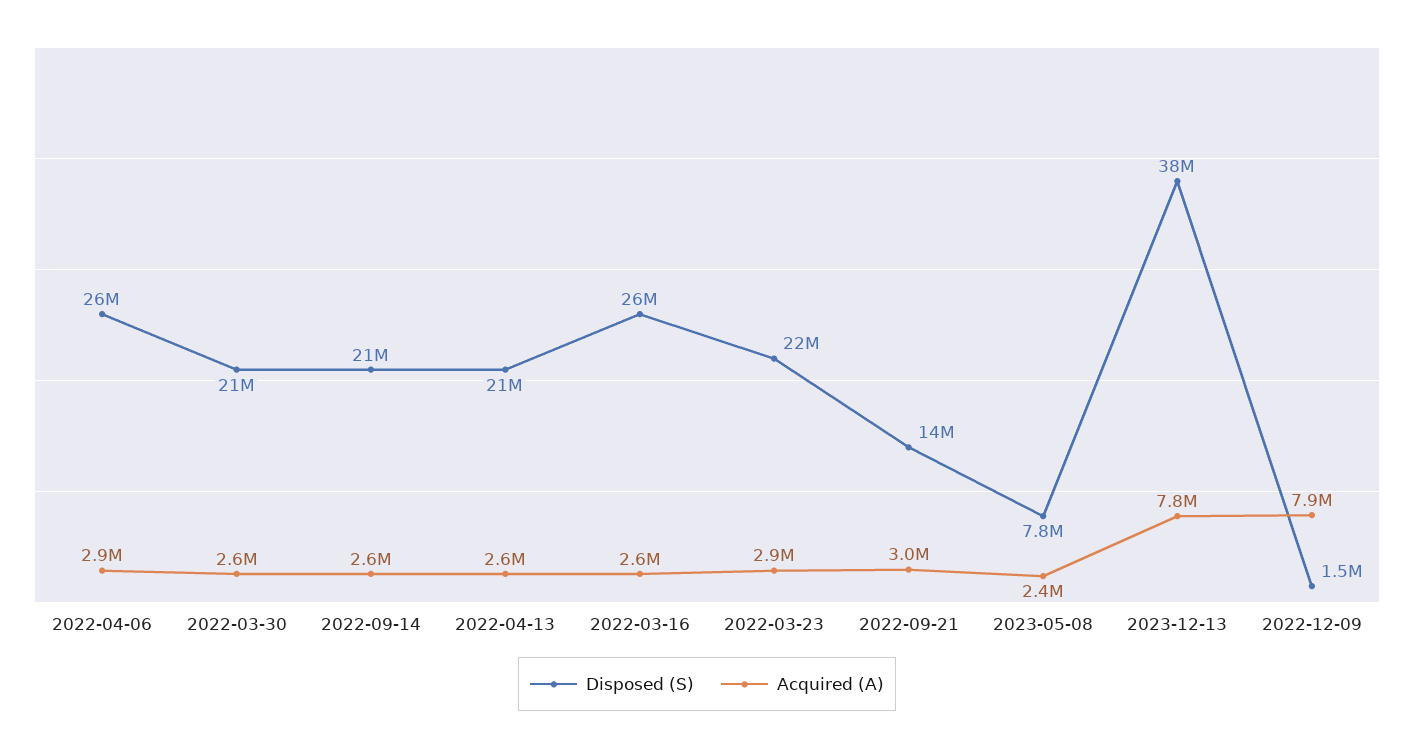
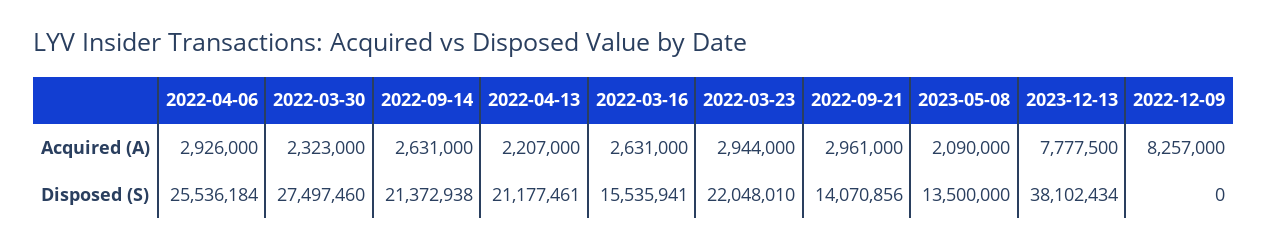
  {
    "Disposed (S)": {
      "2022-04-06": 25536184,
-     "2022-03-30": 21000000,
+     "2022-03-30": 27497460,
      "2022-09-14": 21372938,
      "2022-04-13": 21177461,
-     "2022-03-16": 26000000,
+     "2022-03-16": 15535941,
      "2022-03-23": 22048010,
      "2022-09-21": 14070856,
-     "2023-05-08": 7800000,
+     "2023-05-08": 13500000,
      "2023-12-13": 38102434,
-     "2022-12-09": 1500000
+     "2022-12-09": 0
    },
    "Acquired (A)": {
      "2022-04-06": 2926000,
-     "2022-03-30": 2600000,
+     "2022-03-30": 2323000,
      "2022-09-14": 2631000,
-     "2022-04-13": 2600000,
+     "2022-04-13": 2207000,
      "2022-03-16": 2631000,
      "2022-03-23": 2944000,
      "2022-09-21": 2961000,
-     "2023-05-08": 2400000,
+     "2023-05-08": 2090000,
      "2023-12-13": 7777500,
-     "2022-12-09": 7900000
+     "2022-12-09": 8257000
    }
  }

